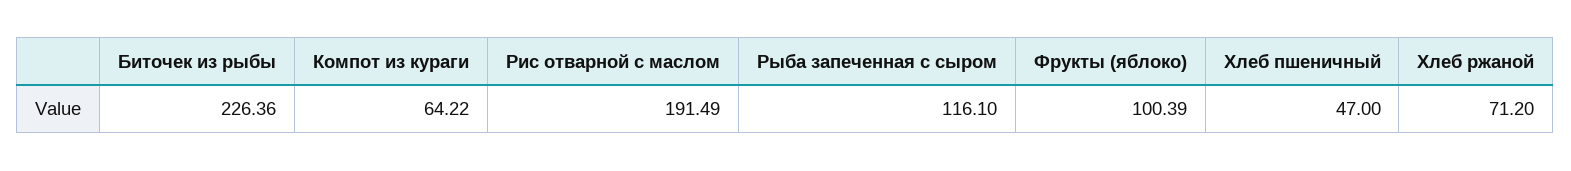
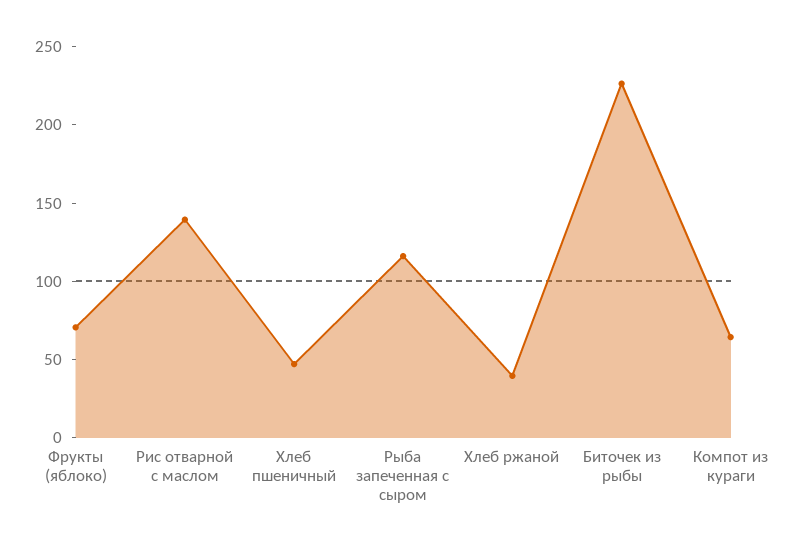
  {
    "Биточек из рыбы": 226.36,
    "Компот из кураги": 64.22,
-   "Рис отварной с маслом": 191.49,
+   "Рис отварной с маслом": 140,
    "Рыба запеченная с сыром": 116.1,
-   "Фрукты (яблоко)": 100.39,
+   "Фрукты (яблоко)": 70,
    "Хлеб пшеничный": 47,
-   "Хлеб ржаной": 71.2
+   "Хлеб ржаной": 40
  }

